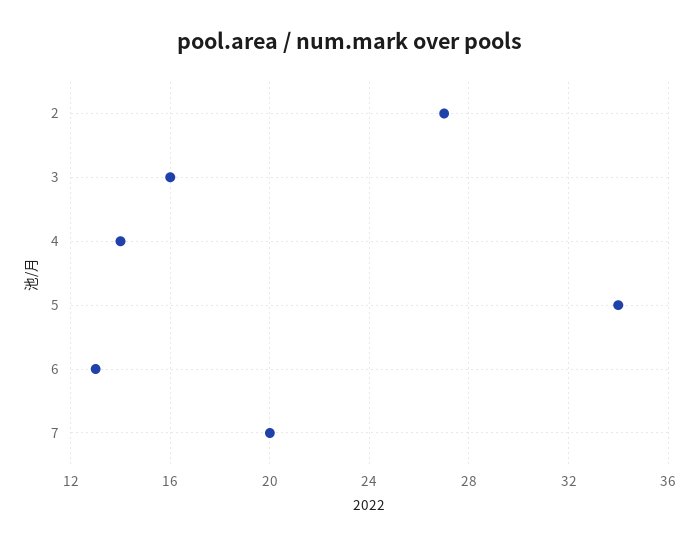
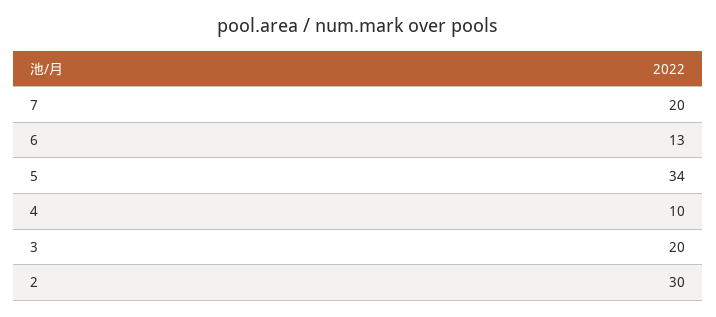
  {
-   "2": 27,
+   "2": 30,
-   "3": 16,
+   "3": 20,
-   "4": 14,
+   "4": 10,
    "5": 34,
    "6": 13,
    "7": 20
  }

